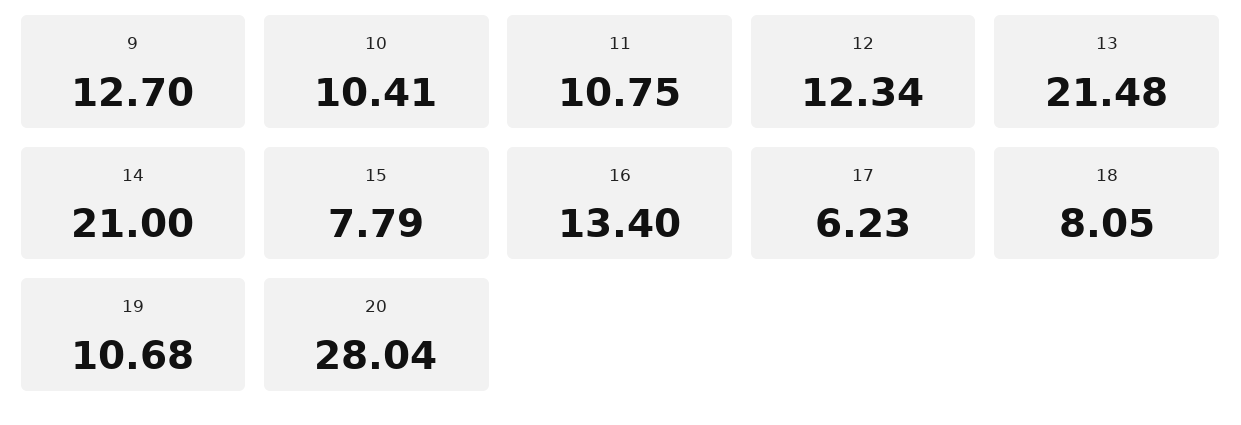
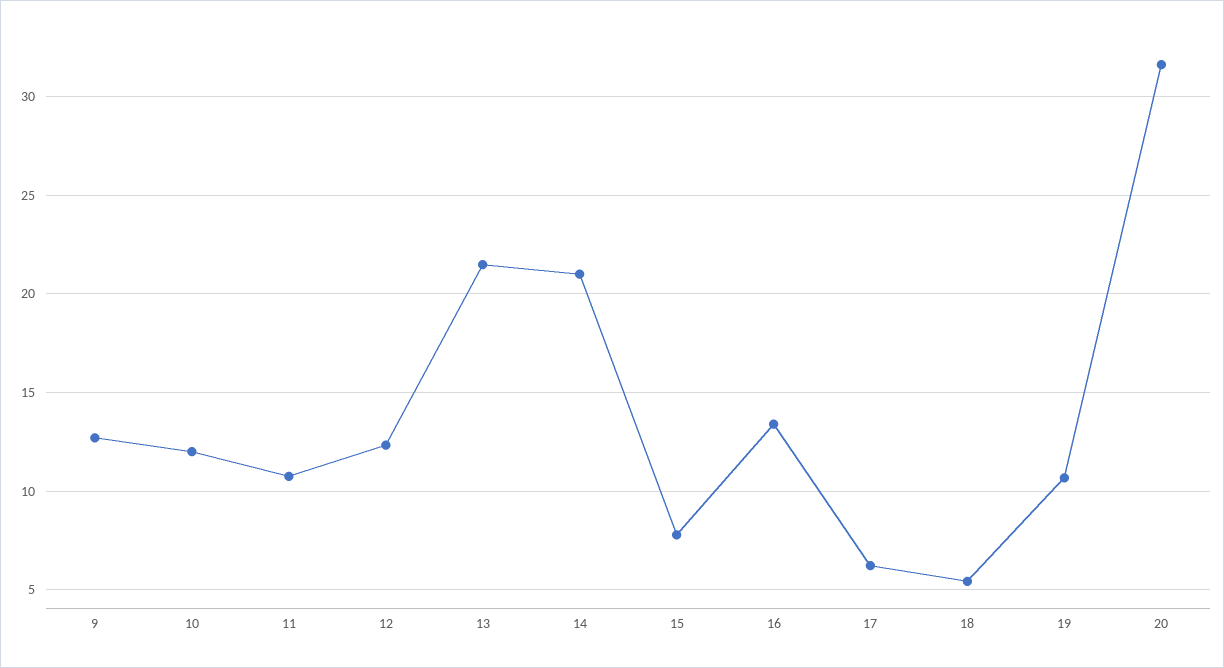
  {
    "9": 12.7,
-   "10": 10.41,
+   "10": 12,
    "11": 10.75,
    "12": 12.34,
    "13": 21.48,
    "14": 21,
    "15": 7.79,
    "16": 13.4,
    "17": 6.23,
-   "18": 8.05,
+   "18": 5.5,
    "19": 10.68,
-   "20": 28.04
+   "20": 31.5
  }

